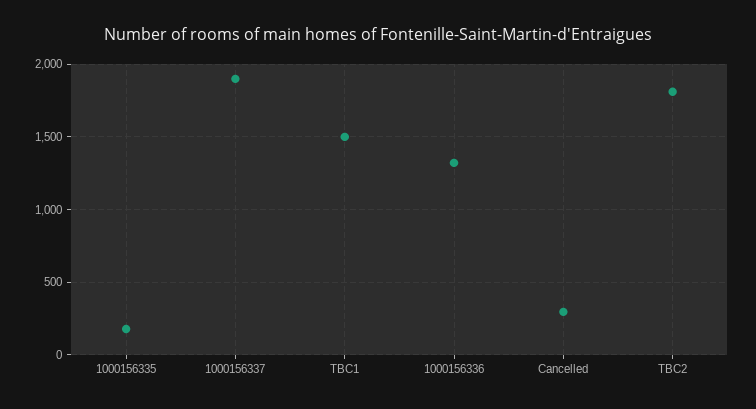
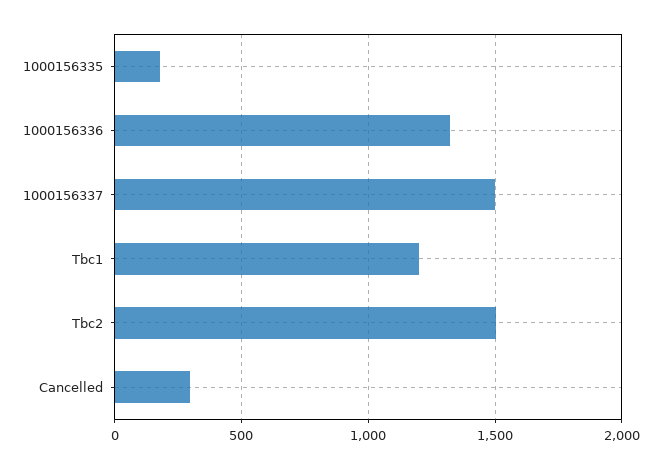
  {
    "1000156335": 200,
-   "1000156337": 1900,
+   "1000156337": 1500,
-   "TBC1": 1500,
+   "TBC1": 1200,
    "1000156336": 1300,
    "Cancelled": 300,
-   "TBC2": 1800
+   "TBC2": 1500
  }

